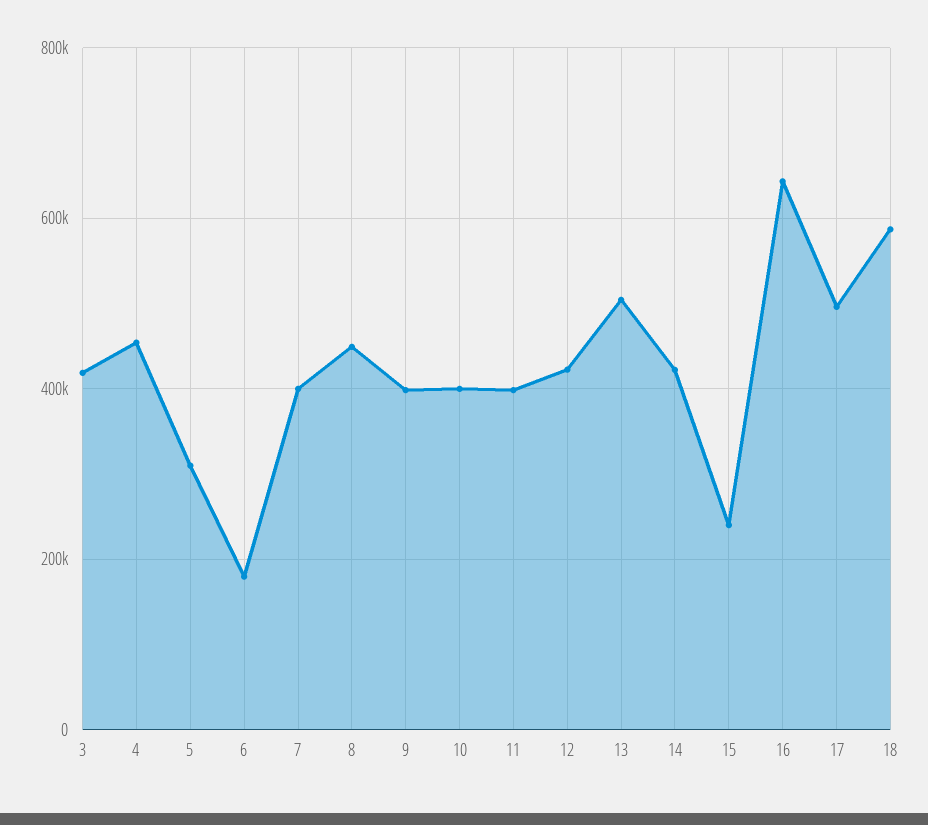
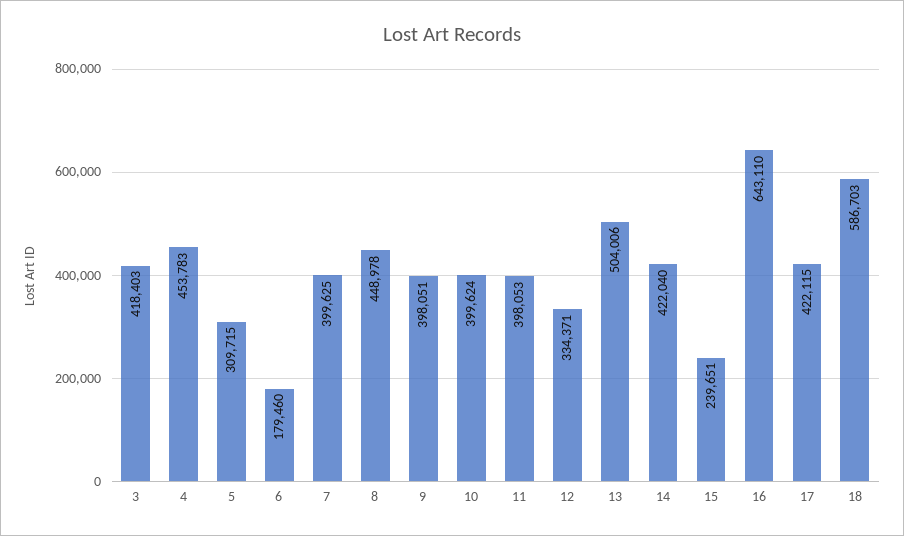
  {
    "3": 418403,
    "4": 453783,
    "5": 309715,
    "6": 179460,
    "7": 399625,
    "8": 448978,
    "9": 398051,
    "10": 399624,
    "11": 398053,
-   "12": 420000,
+   "12": 334371,
    "13": 504006,
    "14": 422040,
    "15": 239651,
    "16": 643110,
-   "17": 500000,
+   "17": 422115,
    "18": 586703
  }

